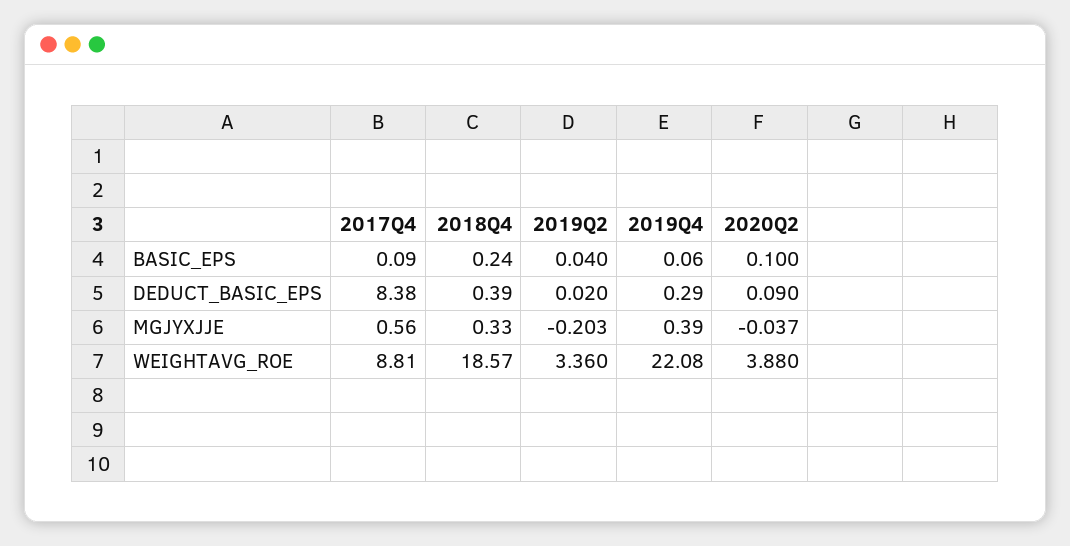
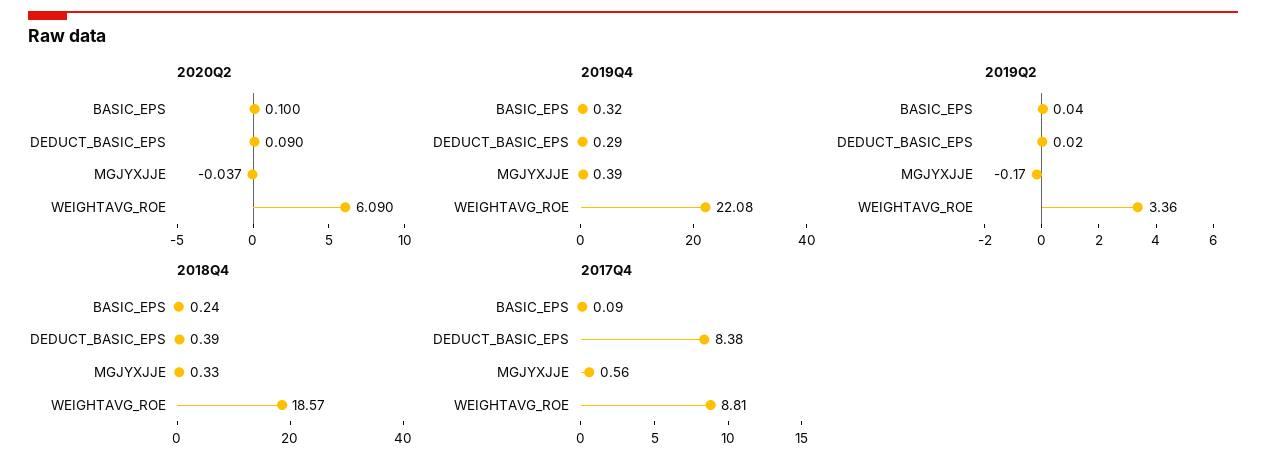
  {
    "2017Q4": {
      "BASIC_EPS": 0.09,
      "DEDUCT_BASIC_EPS": 8.38,
      "MGJYXJJE": 0.56,
      "WEIGHTAVG_ROE": 8.81
    },
    "2018Q4": {
      "BASIC_EPS": 0.24,
      "DEDUCT_BASIC_EPS": 0.39,
      "MGJYXJJE": 0.33,
      "WEIGHTAVG_ROE": 18.57
    },
    "2019Q2": {
      "BASIC_EPS": 0.04,
      "DEDUCT_BASIC_EPS": 0.02,
-     "MGJYXJJE": -0.203,
+     "MGJYXJJE": -0.17,
      "WEIGHTAVG_ROE": 3.36
    },
    "2019Q4": {
-     "BASIC_EPS": 0.06,
+     "BASIC_EPS": 0.32,
      "DEDUCT_BASIC_EPS": 0.29,
      "MGJYXJJE": 0.39,
      "WEIGHTAVG_ROE": 22.08
    },
    "2020Q2": {
      "BASIC_EPS": 0.1,
      "DEDUCT_BASIC_EPS": 0.09,
      "MGJYXJJE": -0.037,
-     "WEIGHTAVG_ROE": 3.88
+     "WEIGHTAVG_ROE": 6.09
    }
  }

